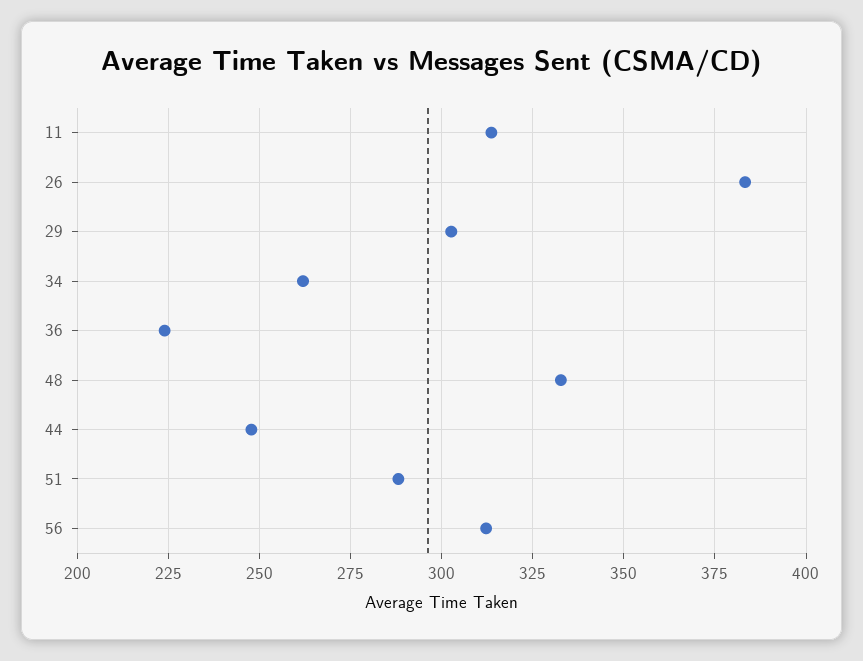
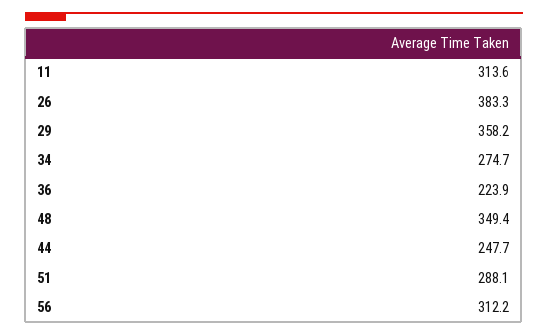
  {
    "11": 313.6,
    "26": 383.3,
-   "29": 302.5,
+   "29": 358.2,
-   "34": 262.5,
+   "34": 274.7,
    "36": 223.9,
-   "48": 332.5,
+   "48": 349.4,
    "44": 247.7,
    "51": 288.1,
    "56": 312.2
  }

